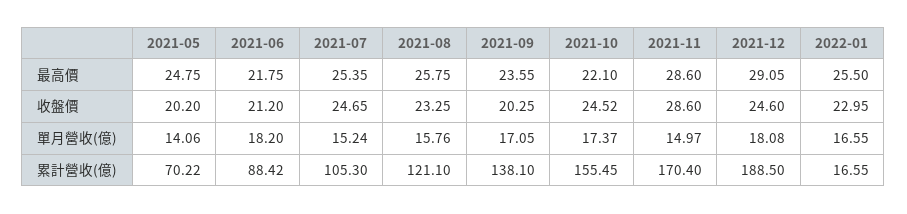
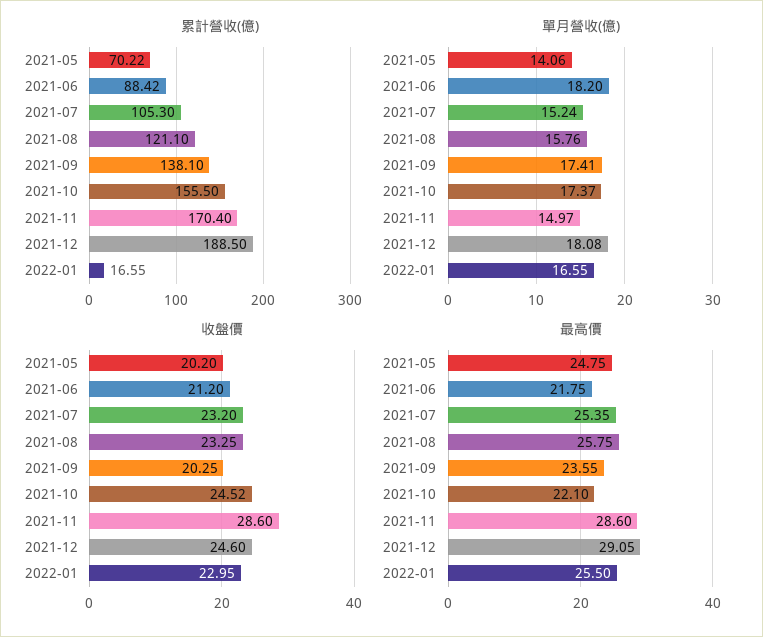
  {
    "最高價": {
      "2021-05": 24.75,
      "2021-06": 21.75,
      "2021-07": 25.35,
      "2021-08": 25.75,
      "2021-09": 23.55,
      "2021-10": 22.1,
      "2021-11": 28.6,
      "2021-12": 29.05,
      "2022-01": 25.5
    },
    "收盤價": {
      "2021-05": 20.2,
      "2021-06": 21.2,
-     "2021-07": 24.65,
+     "2021-07": 23.2,
      "2021-08": 23.25,
      "2021-09": 20.25,
      "2021-10": 24.52,
      "2021-11": 28.6,
      "2021-12": 24.6,
      "2022-01": 22.95
    },
    "單月營收(億)": {
      "2021-05": 14.06,
      "2021-06": 18.2,
      "2021-07": 15.24,
      "2021-08": 15.76,
-     "2021-09": 17.05,
+     "2021-09": 17.41,
      "2021-10": 17.37,
      "2021-11": 14.97,
      "2021-12": 18.08,
      "2022-01": 16.55
    },
    "累計營收(億)": {
      "2021-05": 70.22,
      "2021-06": 88.42,
      "2021-07": 105.3,
      "2021-08": 121.1,
      "2021-09": 138.1,
-     "2021-10": 155.45,
+     "2021-10": 155.5,
      "2021-11": 170.4,
      "2021-12": 188.5,
      "2022-01": 16.55
    }
  }

